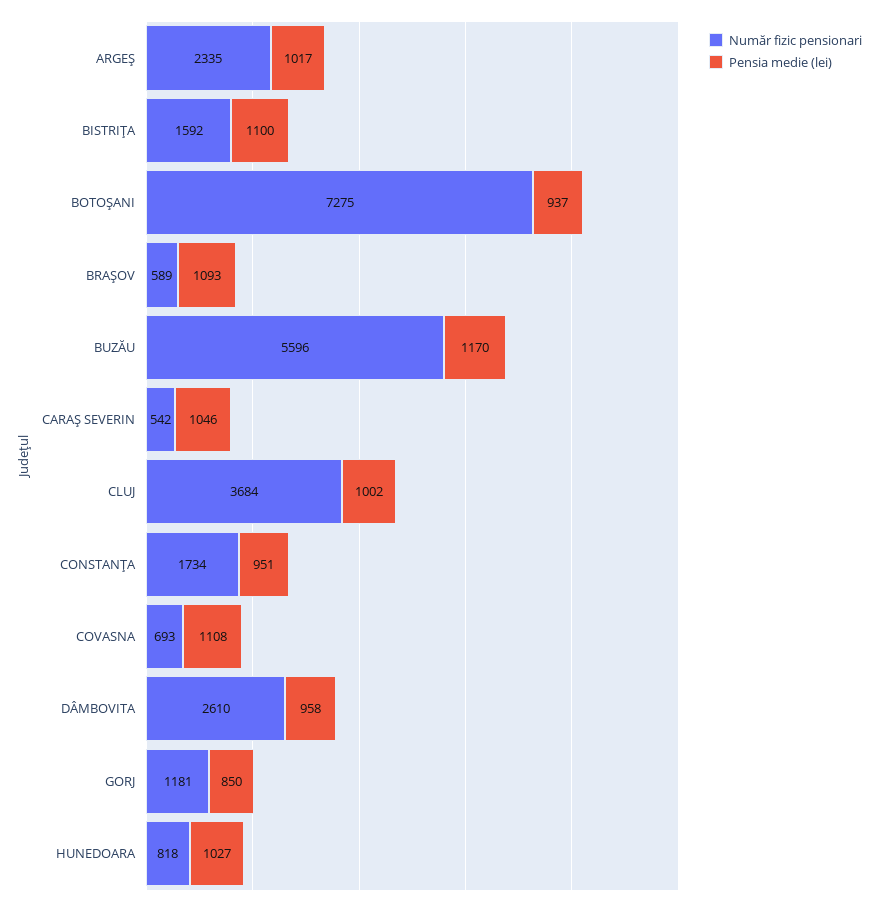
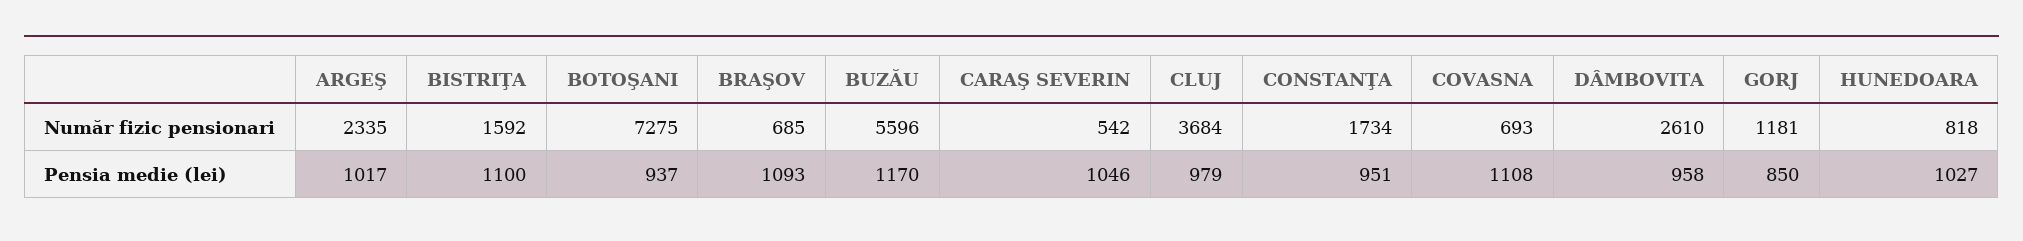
  {
    "Număr fizic pensionari": {
      "ARGEŞ": 2335,
      "BISTRIŢA": 1592,
      "BOTOŞANI": 7275,
-     "BRAŞOV": 589,
+     "BRAŞOV": 685,
      "BUZĂU": 5596,
      "CARAŞ SEVERIN": 542,
      "CLUJ": 3684,
      "CONSTANŢA": 1734,
      "COVASNA": 693,
      "DÂMBOVITA": 2610,
      "GORJ": 1181,
      "HUNEDOARA": 818
    },
    "Pensia medie (lei)": {
      "ARGEŞ": 1017,
      "BISTRIŢA": 1100,
      "BOTOŞANI": 937,
      "BRAŞOV": 1093,
      "BUZĂU": 1170,
      "CARAŞ SEVERIN": 1046,
-     "CLUJ": 1002,
+     "CLUJ": 979,
      "CONSTANŢA": 951,
      "COVASNA": 1108,
      "DÂMBOVITA": 958,
      "GORJ": 850,
      "HUNEDOARA": 1027
    }
  }

